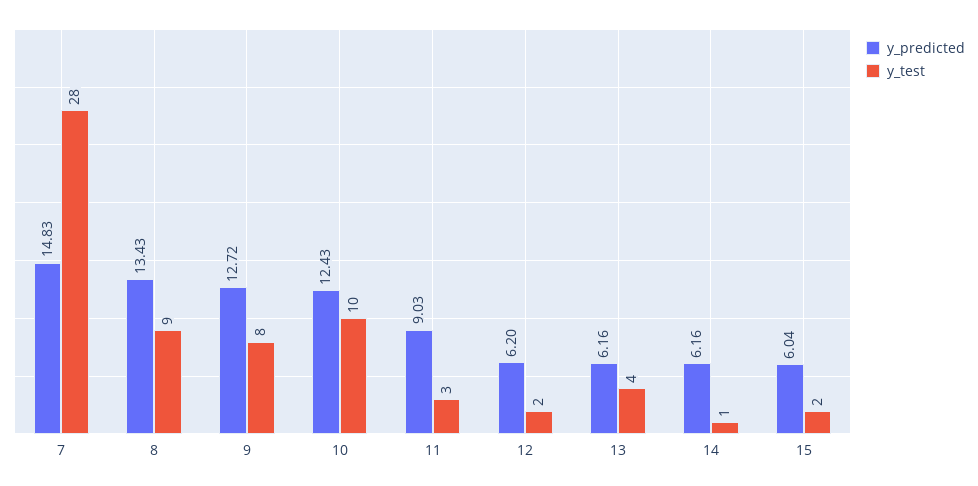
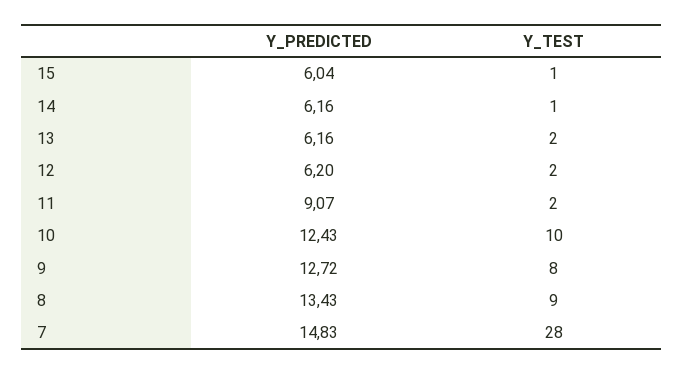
  {
    "y_predicted": {
      "7": 14.83,
      "8": 13.43,
      "9": 12.72,
      "10": 12.43,
-     "11": 9.03,
+     "11": 9.07,
      "12": 6.2,
      "13": 6.16,
      "14": 6.16,
      "15": 6.04
    },
    "y_test": {
      "7": 28,
      "8": 9,
      "9": 8,
      "10": 10,
-     "11": 3,
+     "11": 2,
      "12": 2,
-     "13": 4,
+     "13": 2,
      "14": 1,
-     "15": 2
+     "15": 1
    }
  }

